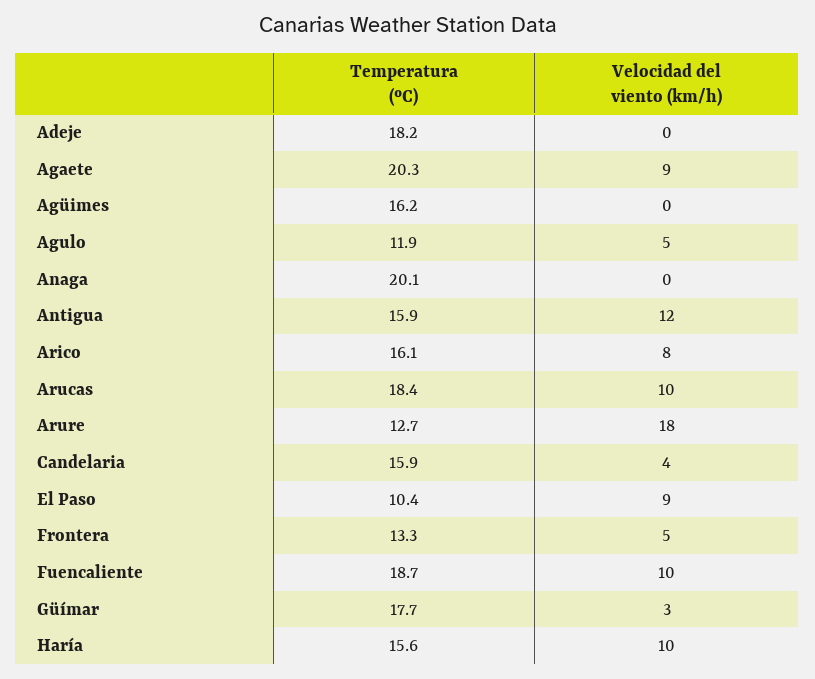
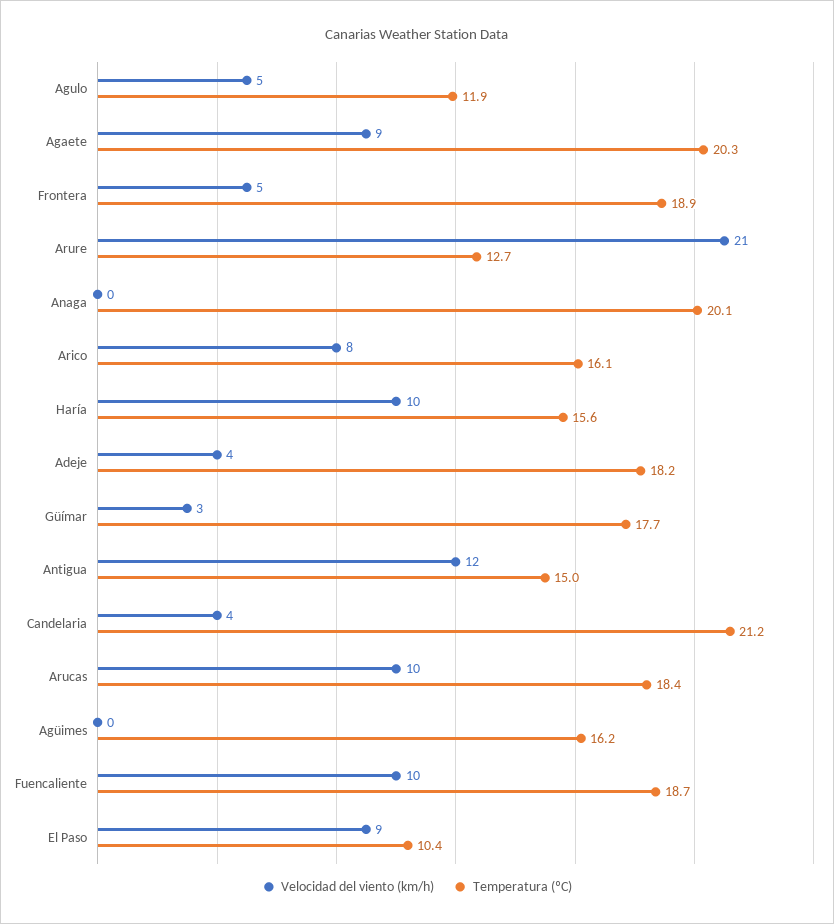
  {
    "Temperatura (ºC)": {
      "Adeje": 18.2,
      "Agaete": 20.3,
      "Agüimes": 16.2,
      "Agulo": 11.9,
      "Anaga": 20.1,
-     "Antigua": 15.9,
+     "Antigua": 15,
      "Arico": 16.1,
      "Arucas": 18.4,
      "Arure": 12.7,
-     "Candelaria": 15.9,
+     "Candelaria": 21.2,
      "El Paso": 10.4,
-     "Frontera": 13.3,
+     "Frontera": 18.9,
      "Fuencaliente": 18.7,
      "Güímar": 17.7,
      "Haría": 15.6
    },
    "Velocidad del viento (km/h)": {
-     "Adeje": 0,
+     "Adeje": 4,
      "Agaete": 9,
      "Agüimes": 0,
      "Agulo": 5,
      "Anaga": 0,
      "Antigua": 12,
      "Arico": 8,
      "Arucas": 10,
-     "Arure": 18,
+     "Arure": 21,
      "Candelaria": 4,
      "El Paso": 9,
      "Frontera": 5,
      "Fuencaliente": 10,
      "Güímar": 3,
      "Haría": 10
    }
  }

